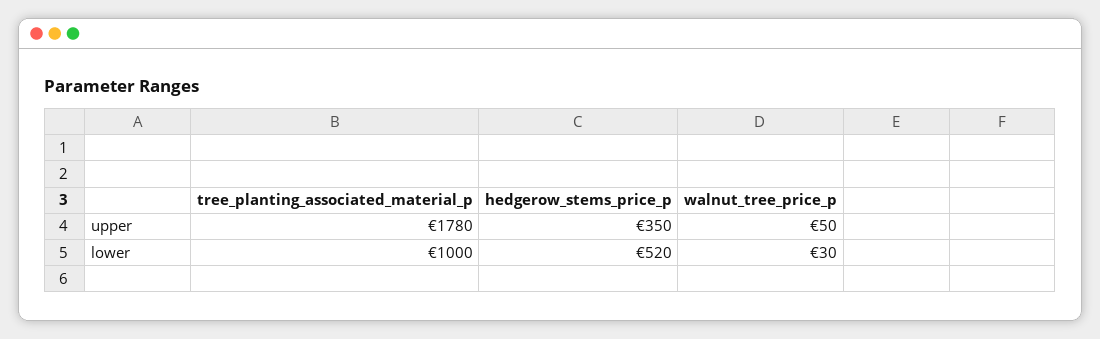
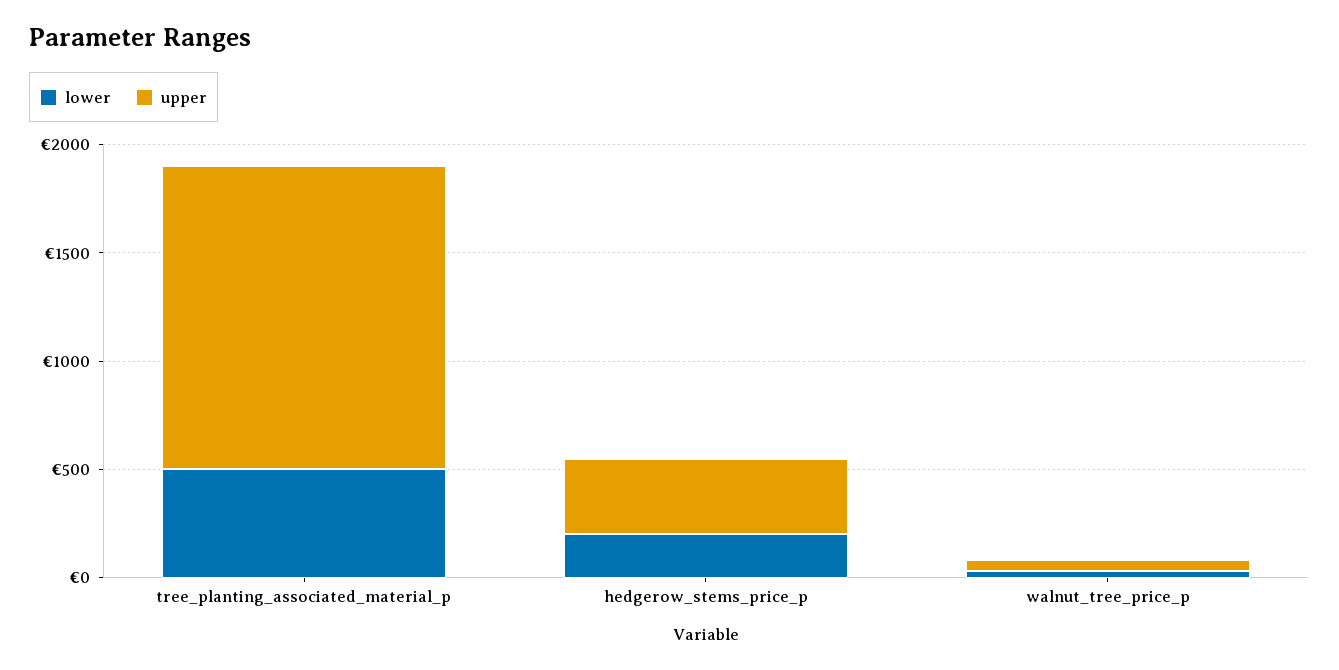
  {
    "upper": {
-     "tree_planting_associated_material_p": 1780,
+     "tree_planting_associated_material_p": 1400,
      "hedgerow_stems_price_p": 350,
      "walnut_tree_price_p": 50
    },
    "lower": {
-     "tree_planting_associated_material_p": 1000,
+     "tree_planting_associated_material_p": 500,
-     "hedgerow_stems_price_p": 520,
+     "hedgerow_stems_price_p": 200,
      "walnut_tree_price_p": 30
    }
  }

